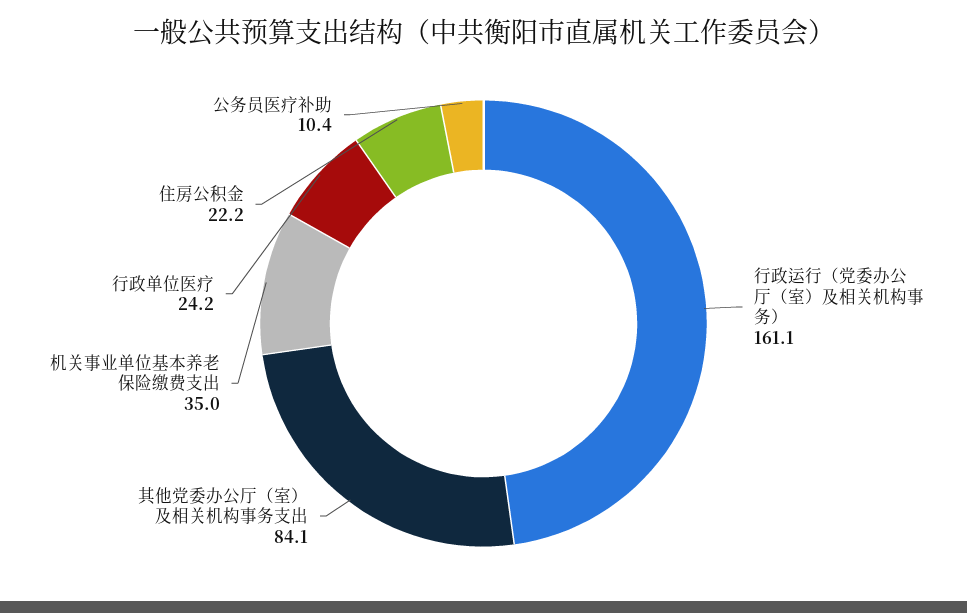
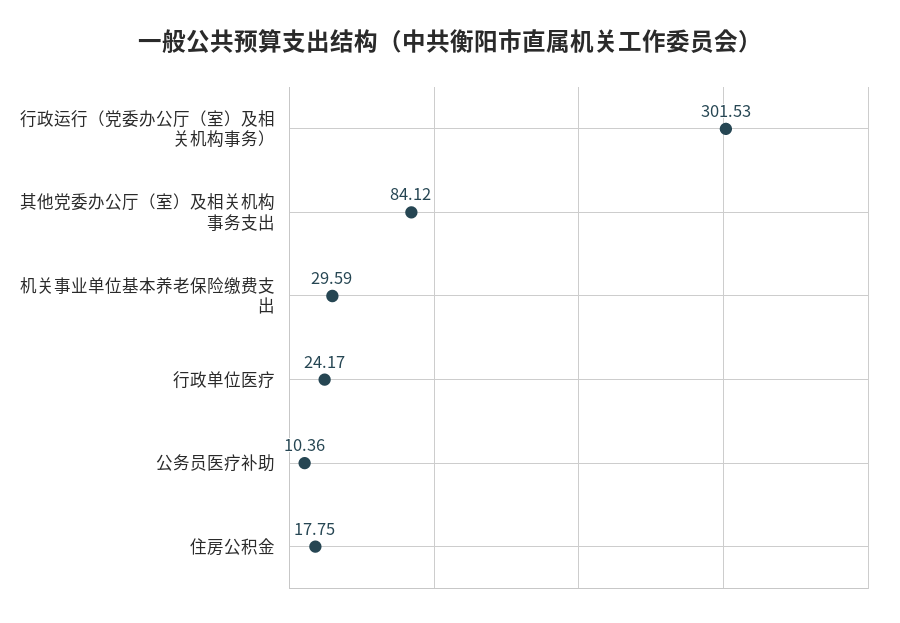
  {
-   "行政运行（党委办公厅（室）及相关机构事务）": 161.1,
+   "行政运行（党委办公厅（室）及相关机构事务）": 301.53,
    "其他党委办公厅（室）及相关机构事务支出": 84.12,
-   "机关事业单位基本养老保险缴费支出": 35,
+   "机关事业单位基本养老保险缴费支出": 29.59,
    "行政单位医疗": 24.17,
-   "住房公积金": 22.2,
+   "住房公积金": 17.75,
    "公务员医疗补助": 10.36
  }

